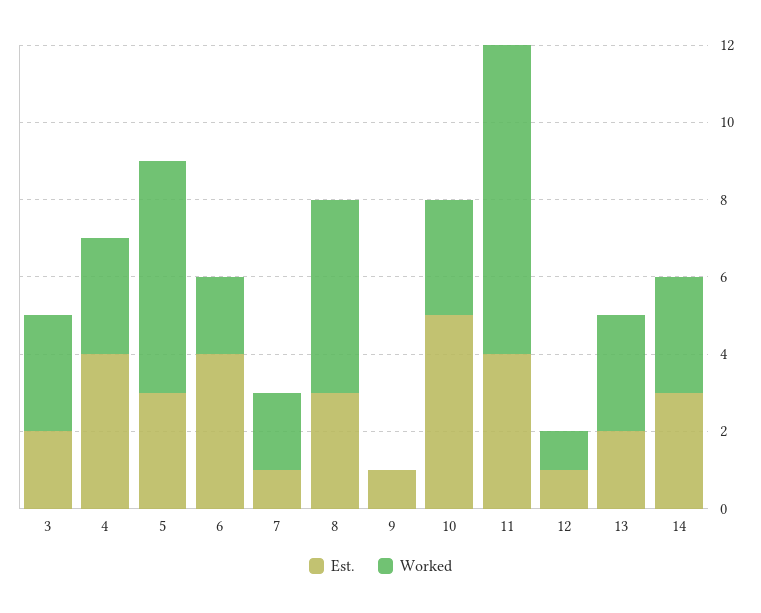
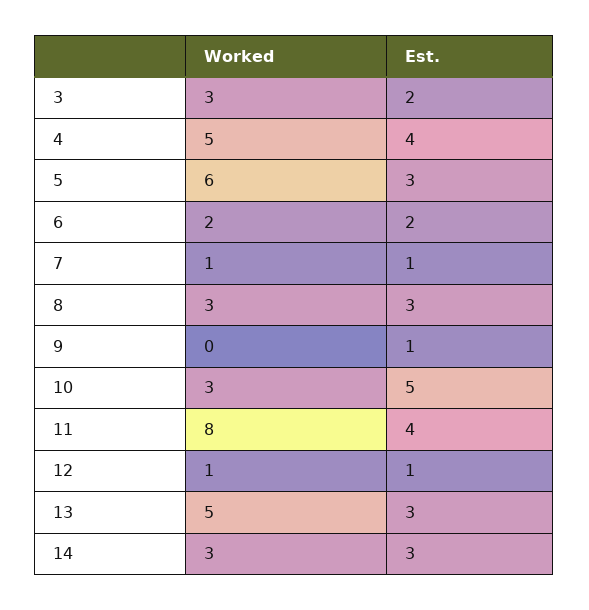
  {
    "Est.": {
      "3": 2,
      "4": 4,
      "5": 3,
-     "6": 4,
+     "6": 2,
      "7": 1,
      "8": 3,
      "9": 1,
      "10": 5,
      "11": 4,
      "12": 1,
-     "13": 2,
+     "13": 3,
      "14": 3
    },
    "Worked": {
      "3": 3,
-     "4": 3,
+     "4": 5,
      "5": 6,
      "6": 2,
-     "7": 2,
+     "7": 1,
-     "8": 5,
+     "8": 3,
      "9": 0,
      "10": 3,
      "11": 8,
      "12": 1,
-     "13": 3,
+     "13": 5,
      "14": 3
    }
  }

